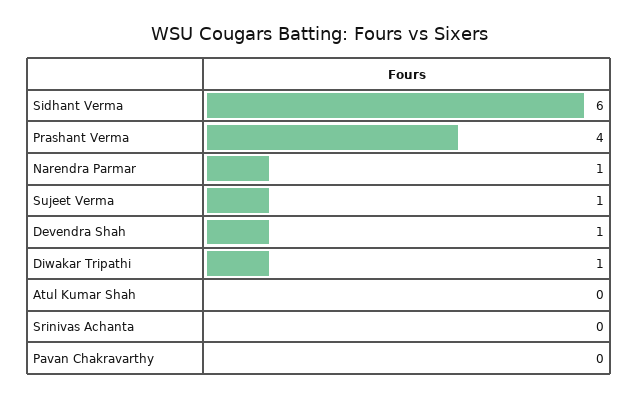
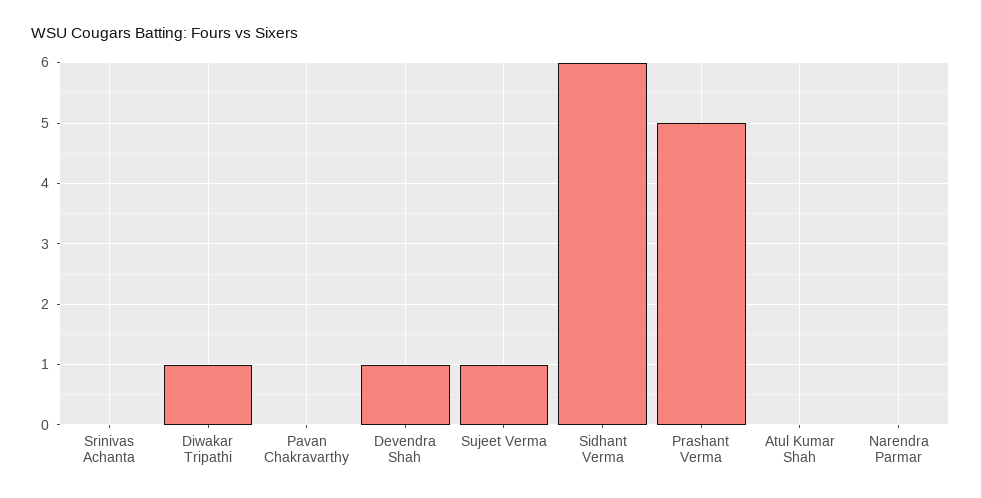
  {
    "Sidhant Verma": 6,
-   "Prashant Verma": 4,
+   "Prashant Verma": 5,
-   "Narendra Parmar": 1,
+   "Narendra Parmar": 0,
    "Sujeet Verma": 1,
    "Devendra Shah": 1,
    "Diwakar Tripathi": 1,
    "Atul Kumar Shah": 0,
    "Srinivas Achanta": 0,
    "Pavan Chakravarthy": 0
  }

